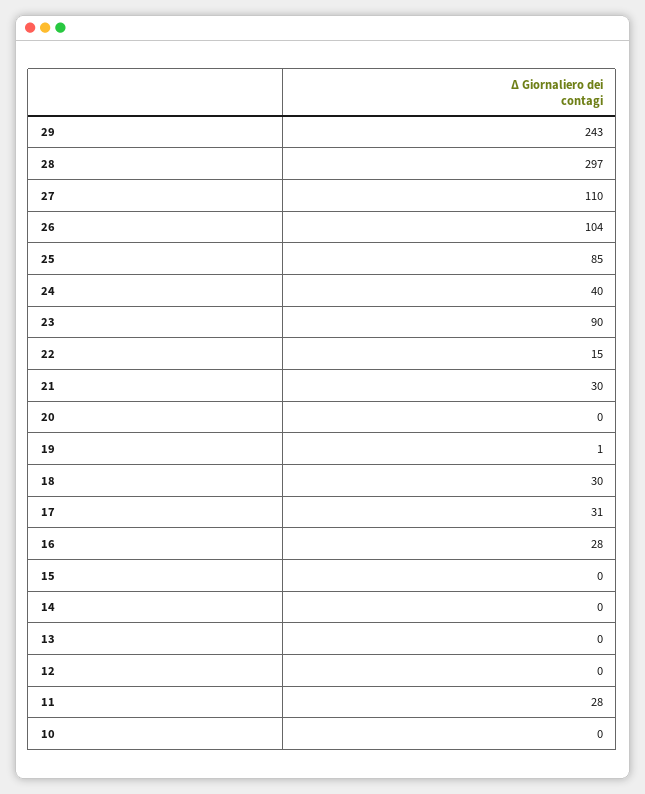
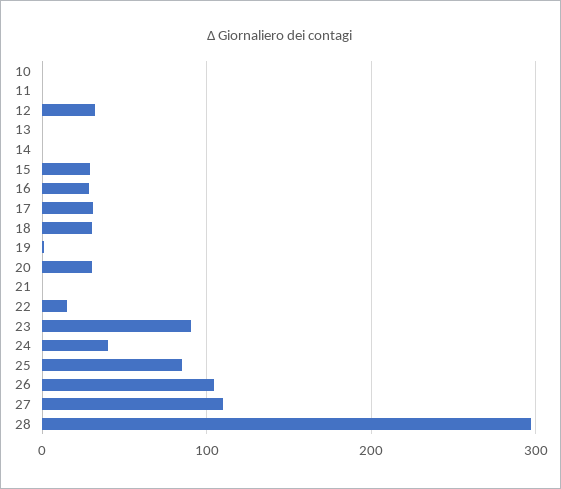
  {
-   "29": 243,
    "28": 297,
    "27": 110,
    "26": 104,
    "25": 85,
    "24": 40,
    "23": 90,
    "22": 15,
-   "21": 30,
+   "21": 0,
-   "20": 0,
+   "20": 30,
    "19": 1,
    "18": 30,
    "17": 31,
    "16": 28,
-   "15": 0,
+   "15": 30,
    "14": 0,
    "13": 0,
-   "12": 0,
+   "12": 30,
-   "11": 28,
+   "11": 0,
    "10": 0
  }

